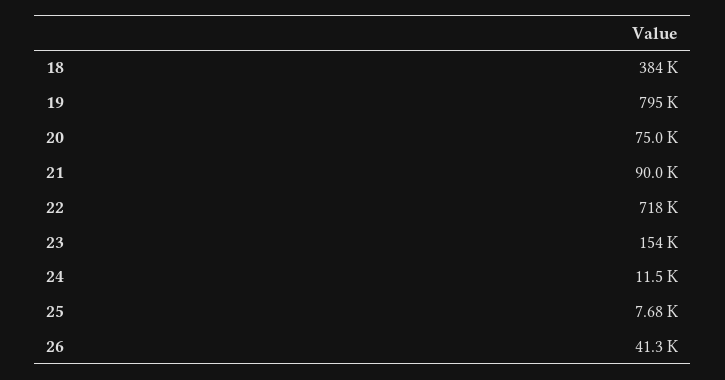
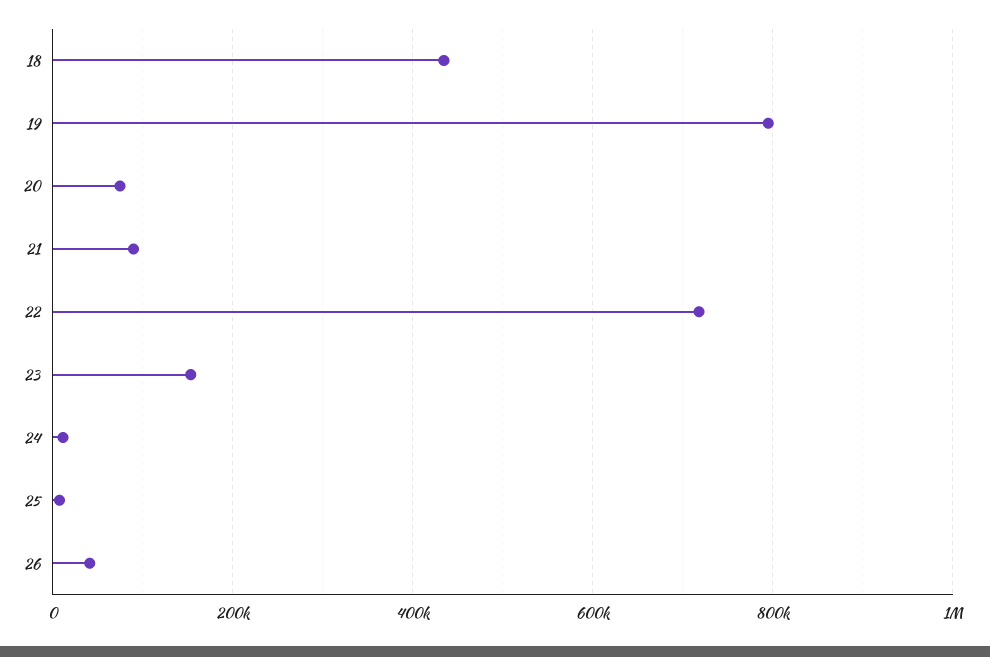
  {
-   "18": 384000,
+   "18": 440000,
    "19": 795000,
    "20": 75000,
    "21": 90000,
    "22": 718000,
    "23": 154000,
    "24": 11500,
    "25": 7680,
    "26": 41300
  }

